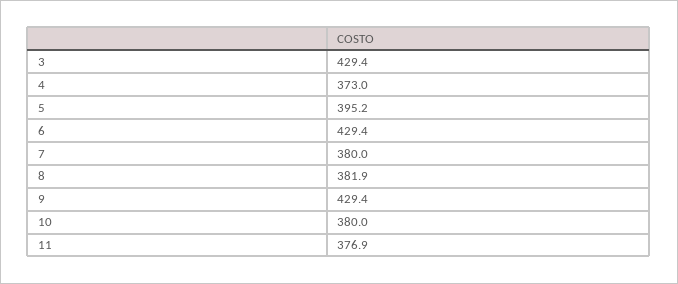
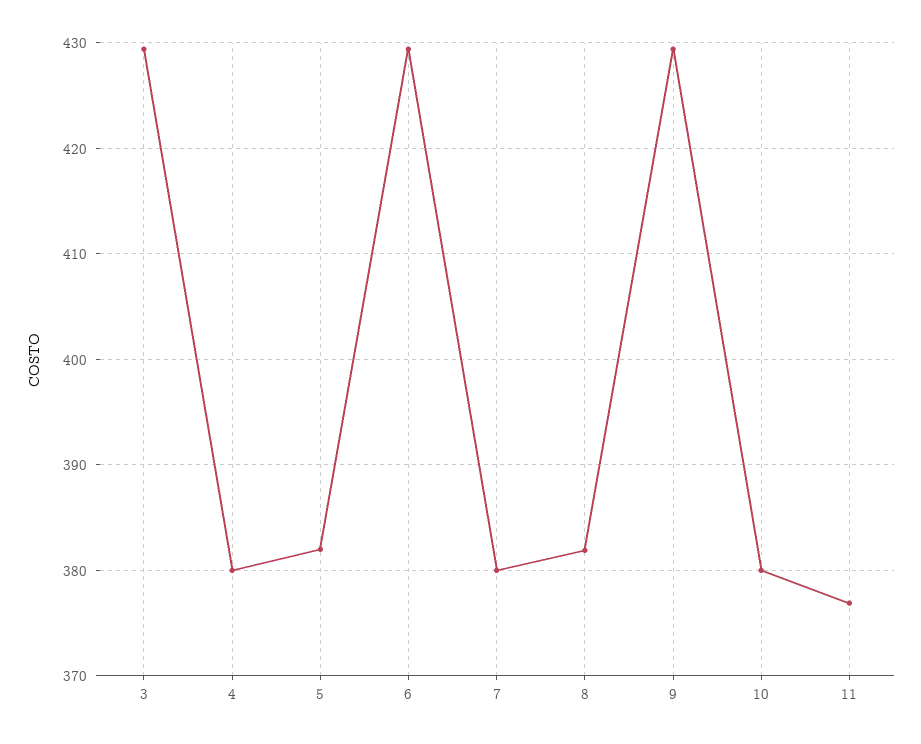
  {
    "3": 429.4,
-   "4": 373,
+   "4": 380,
-   "5": 395.2,
+   "5": 382,
    "6": 429.4,
    "7": 380,
    "8": 381.9,
    "9": 429.4,
    "10": 380,
    "11": 376.9
  }

